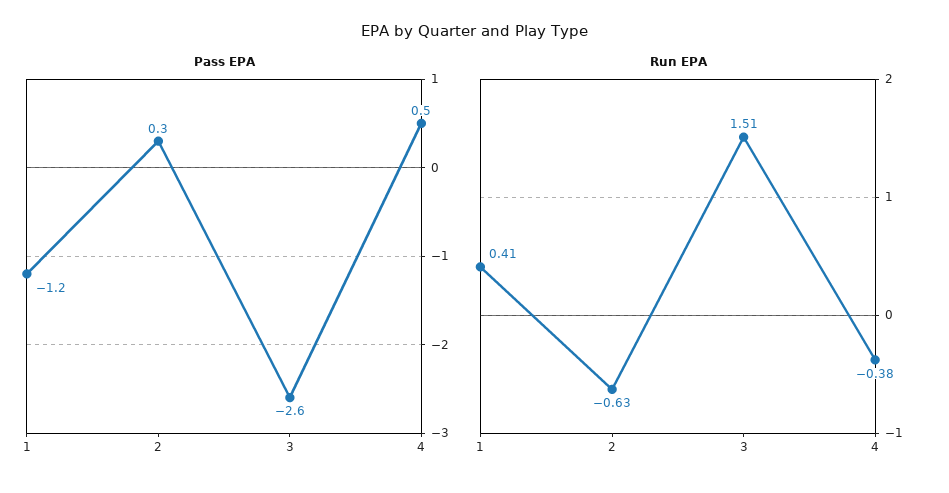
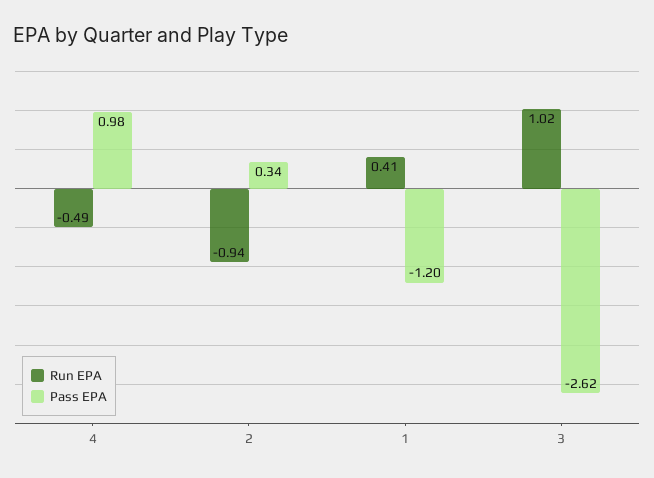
  {
    "Pass EPA": {
      "1": -1.2,
      "2": 0.34,
      "3": -2.62,
-     "4": 0.5
+     "4": 0.98
    },
    "Run EPA": {
      "1": 0.41,
-     "2": -0.63,
+     "2": -0.94,
-     "3": 1.51,
+     "3": 1.02,
-     "4": -0.38
+     "4": -0.49
    }
  }

